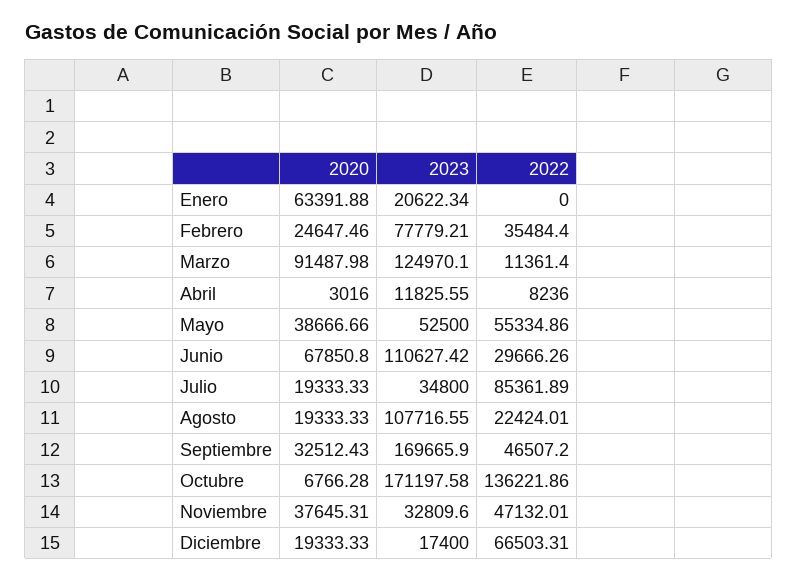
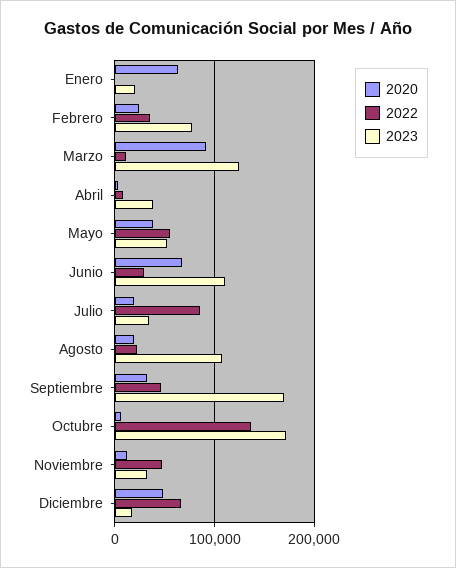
  {
    "2020": {
      "Enero": 63391.88,
      "Febrero": 24647.46,
      "Marzo": 91487.98,
      "Abril": 3016,
      "Mayo": 38666.66,
      "Junio": 67850.8,
      "Julio": 19333.33,
      "Agosto": 19333.33,
      "Septiembre": 32512.43,
      "Octubre": 6766.28,
-     "Noviembre": 37645.31,
+     "Noviembre": 10000,
-     "Diciembre": 19333.33
+     "Diciembre": 50000
    },
    "2023": {
      "Enero": 20622.34,
      "Febrero": 77779.21,
      "Marzo": 124970.1,
-     "Abril": 11825.55,
+     "Abril": 40000,
      "Mayo": 52500,
      "Junio": 110627.42,
      "Julio": 34800,
      "Agosto": 107716.55,
      "Septiembre": 169665.9,
      "Octubre": 171197.58,
      "Noviembre": 32809.6,
      "Diciembre": 17400
    },
    "2022": {
      "Enero": 0,
      "Febrero": 35484.4,
      "Marzo": 11361.4,
      "Abril": 8236,
      "Mayo": 55334.86,
      "Junio": 29666.26,
      "Julio": 85361.89,
      "Agosto": 22424.01,
      "Septiembre": 46507.2,
      "Octubre": 136221.86,
      "Noviembre": 47132.01,
      "Diciembre": 66503.31
    }
  }

